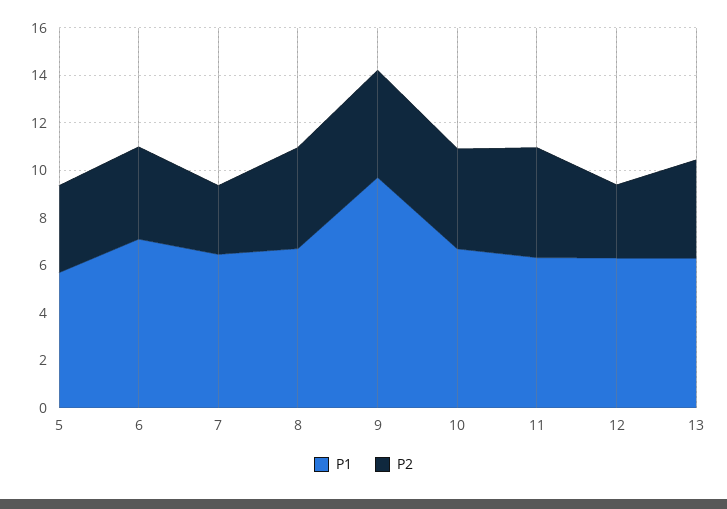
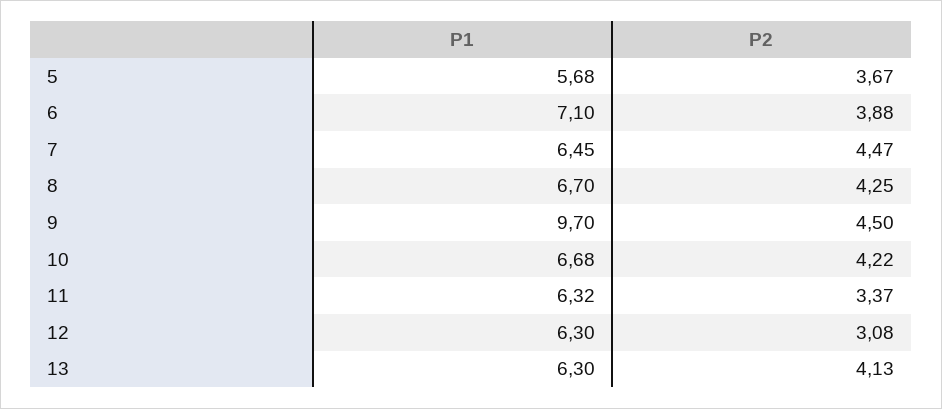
  {
    "P1": {
      "5": 5.68,
      "6": 7.1,
      "7": 6.45,
      "8": 6.7,
      "9": 9.7,
      "10": 6.68,
      "11": 6.32,
      "12": 6.3,
      "13": 6.3
    },
    "P2": {
      "5": 3.67,
      "6": 3.88,
-     "7": 3,
+     "7": 4.47,
      "8": 4.25,
      "9": 4.5,
      "10": 4.22,
-     "11": 4.5,
+     "11": 3.37,
      "12": 3.08,
      "13": 4.13
    }
  }

